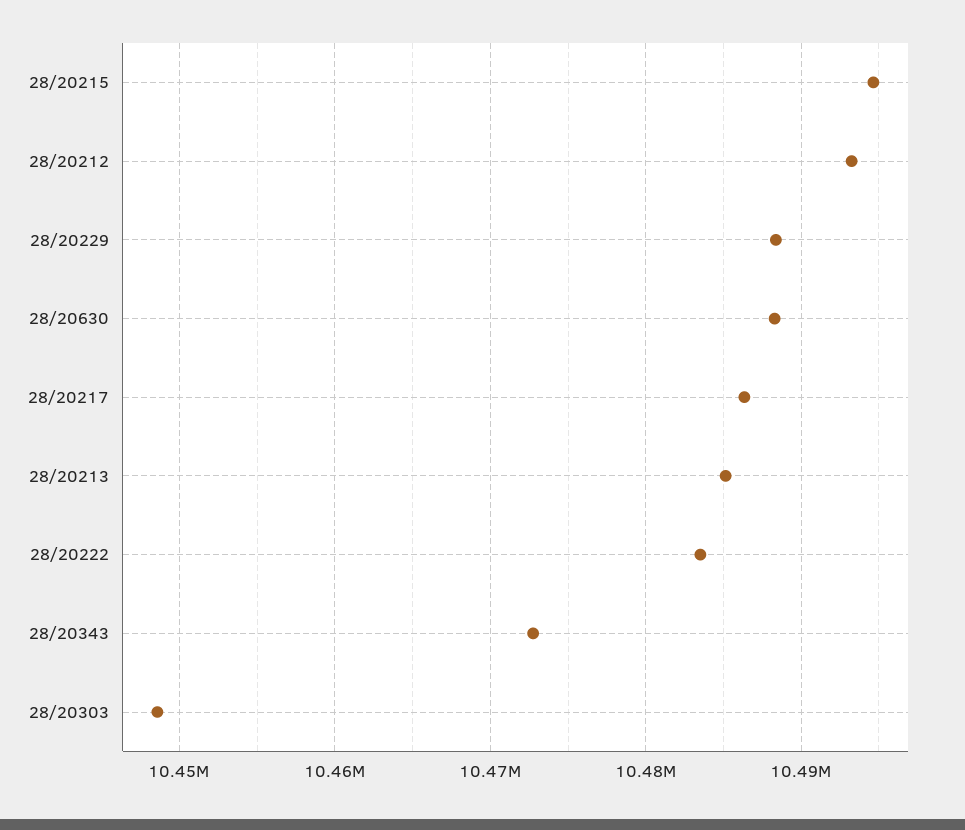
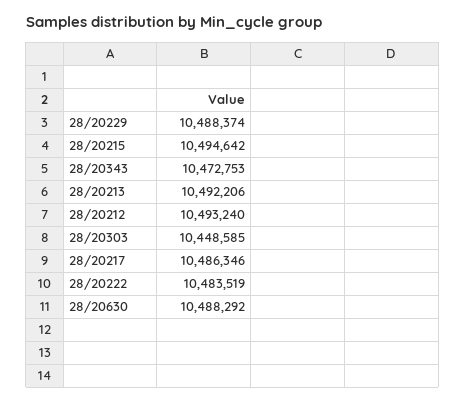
  {
    "28/20215": 10494642,
    "28/20212": 10493240,
    "28/20229": 10488374,
    "28/20630": 10488292,
    "28/20217": 10486346,
-   "28/20213": 10485000,
+   "28/20213": 10492206,
    "28/20222": 10483519,
    "28/20343": 10472753,
    "28/20303": 10448585
  }

